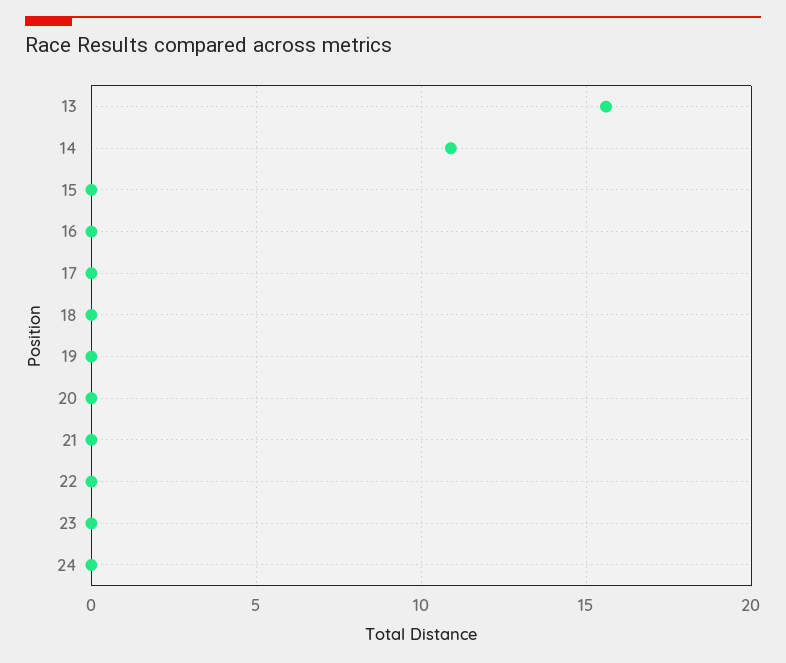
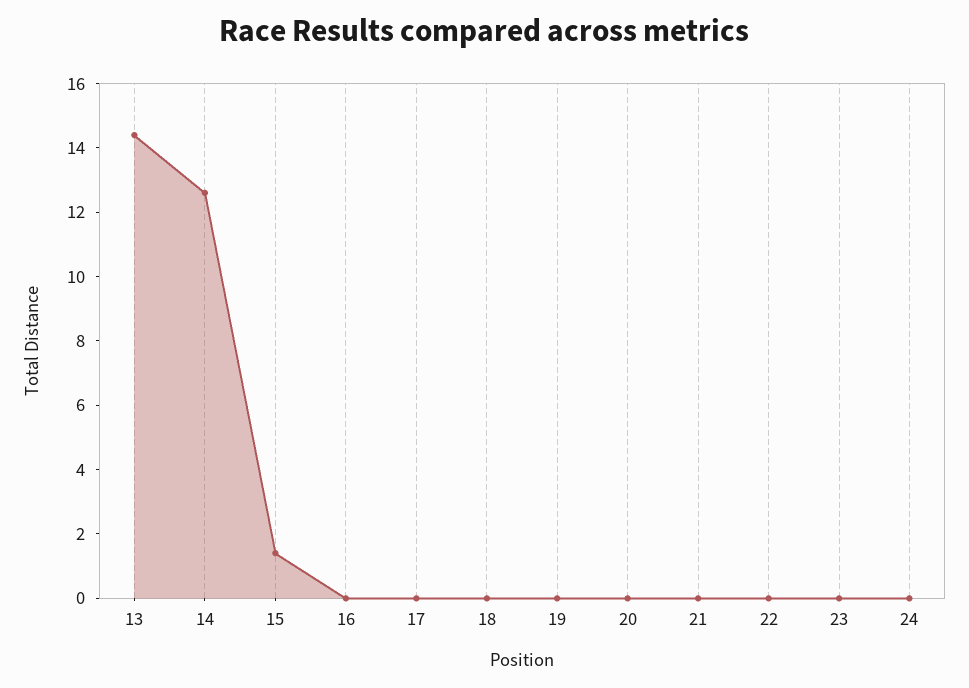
  {
-   "13": 15.5,
+   "13": 14.5,
-   "14": 11,
+   "14": 12.5,
-   "15": 0,
+   "15": 1.5,
    "16": 0,
    "17": 0,
    "18": 0,
    "19": 0,
    "20": 0,
    "21": 0,
    "22": 0,
    "23": 0,
    "24": 0
  }

